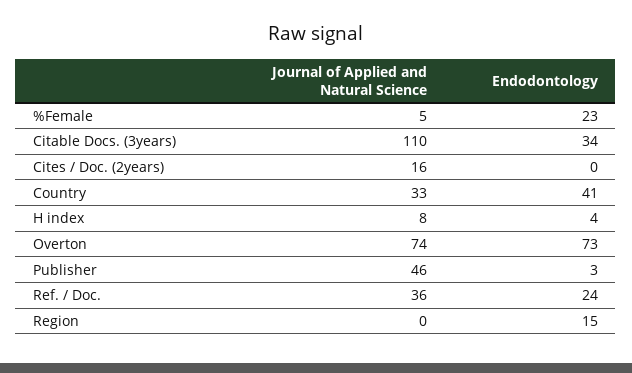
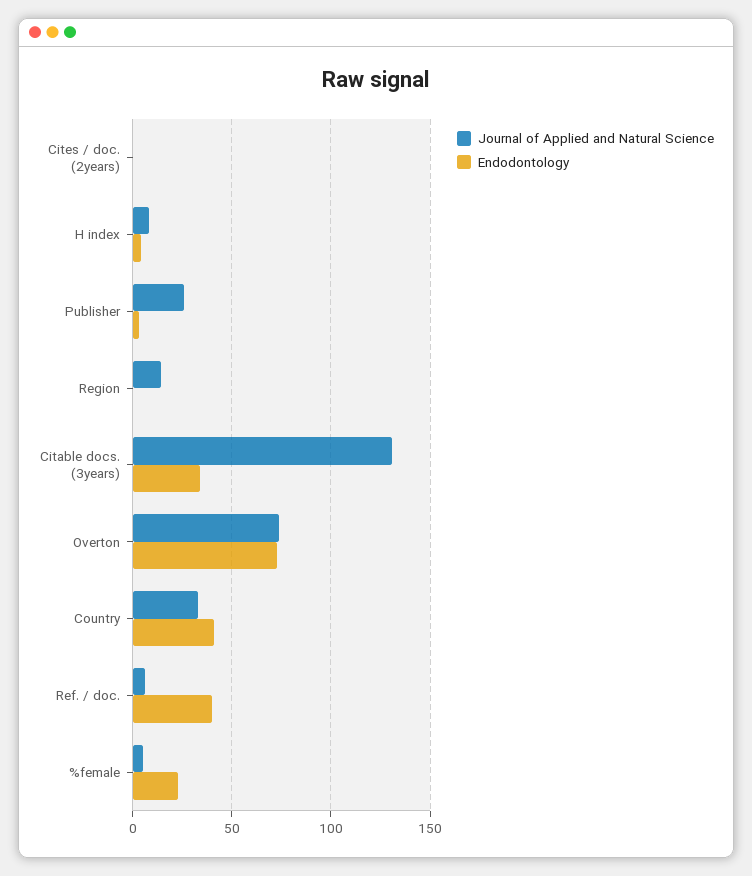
  {
    "Journal of Applied and Natural Science": {
      "%Female": 5,
-     "Citable Docs. (3years)": 110,
+     "Citable Docs. (3years)": 130,
-     "Cites / Doc. (2years)": 16,
+     "Cites / Doc. (2years)": 0,
      "Country": 33,
      "H index": 8,
      "Overton": 74,
-     "Publisher": 46,
+     "Publisher": 25,
-     "Ref. / Doc.": 36,
+     "Ref. / Doc.": 5,
-     "Region": 0
+     "Region": 15
    },
    "Endodontology": {
      "%Female": 23,
      "Citable Docs. (3years)": 34,
      "Cites / Doc. (2years)": 0,
      "Country": 41,
      "H index": 4,
      "Overton": 73,
      "Publisher": 3,
-     "Ref. / Doc.": 24,
+     "Ref. / Doc.": 40,
-     "Region": 15
+     "Region": 0
    }
  }

